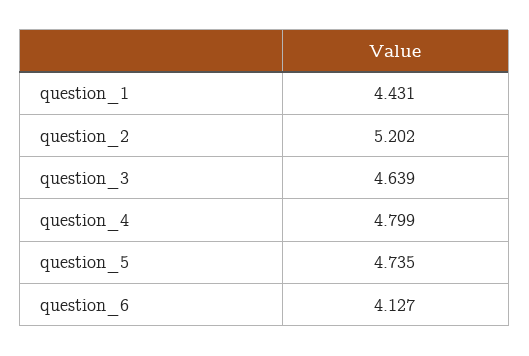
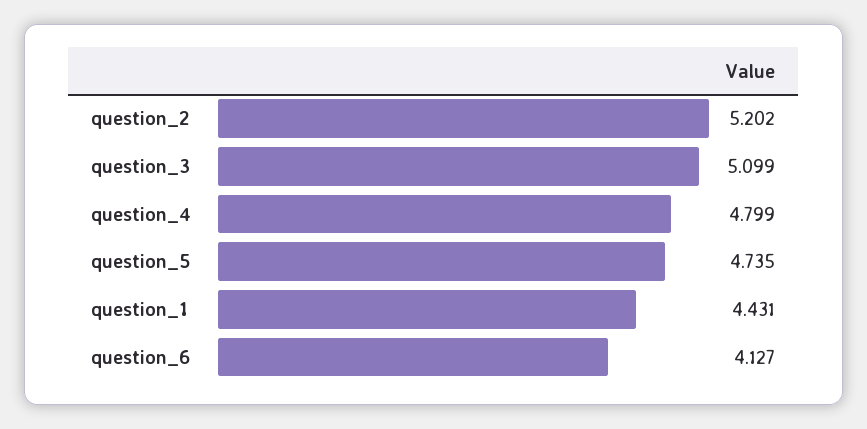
  {
    "question_1": 4.431,
    "question_2": 5.202,
-   "question_3": 4.639,
+   "question_3": 5.099,
    "question_4": 4.799,
    "question_5": 4.735,
    "question_6": 4.127
  }

